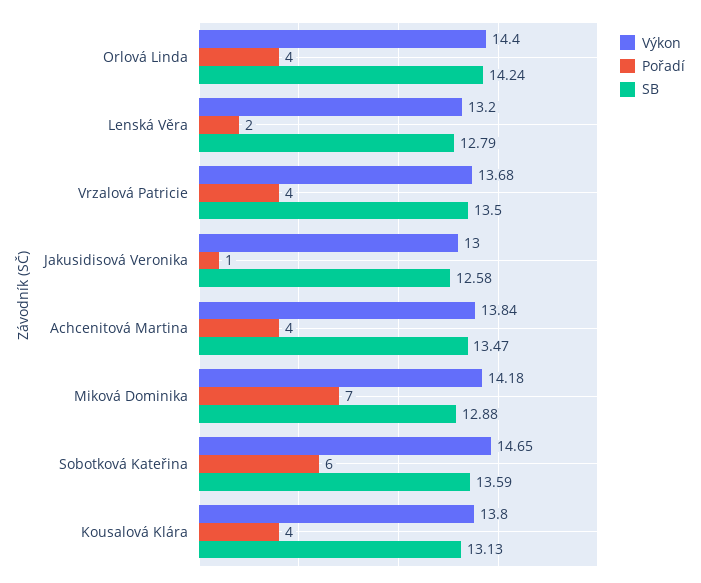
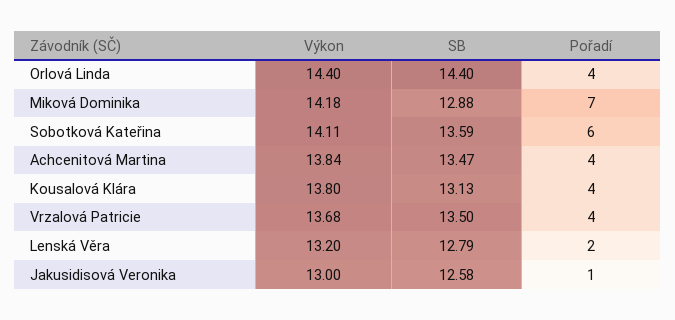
  {
    "Výkon": {
      "Orlová Linda": 14.4,
      "Lenská Věra": 13.2,
      "Vrzalová Patricie": 13.68,
      "Jakusidisová Veronika": 13,
      "Achcenitová Martina": 13.84,
      "Miková Dominika": 14.18,
-     "Sobotková Kateřina": 14.65,
+     "Sobotková Kateřina": 14.11,
      "Kousalová Klára": 13.8
    },
    "Pořadí": {
      "Orlová Linda": 4,
      "Lenská Věra": 2,
      "Vrzalová Patricie": 4,
      "Jakusidisová Veronika": 1,
      "Achcenitová Martina": 4,
      "Miková Dominika": 7,
      "Sobotková Kateřina": 6,
      "Kousalová Klára": 4
    },
    "SB": {
-     "Orlová Linda": 14.24,
+     "Orlová Linda": 14.4,
      "Lenská Věra": 12.79,
      "Vrzalová Patricie": 13.5,
      "Jakusidisová Veronika": 12.58,
      "Achcenitová Martina": 13.47,
      "Miková Dominika": 12.88,
      "Sobotková Kateřina": 13.59,
      "Kousalová Klára": 13.13
    }
  }

